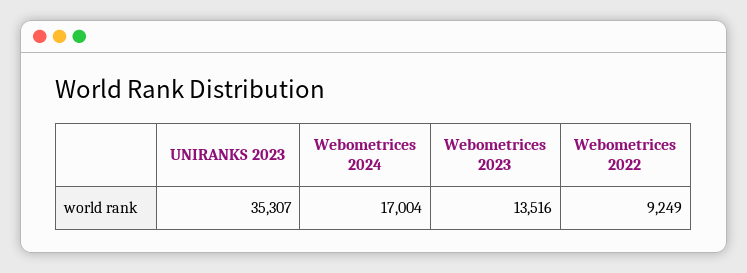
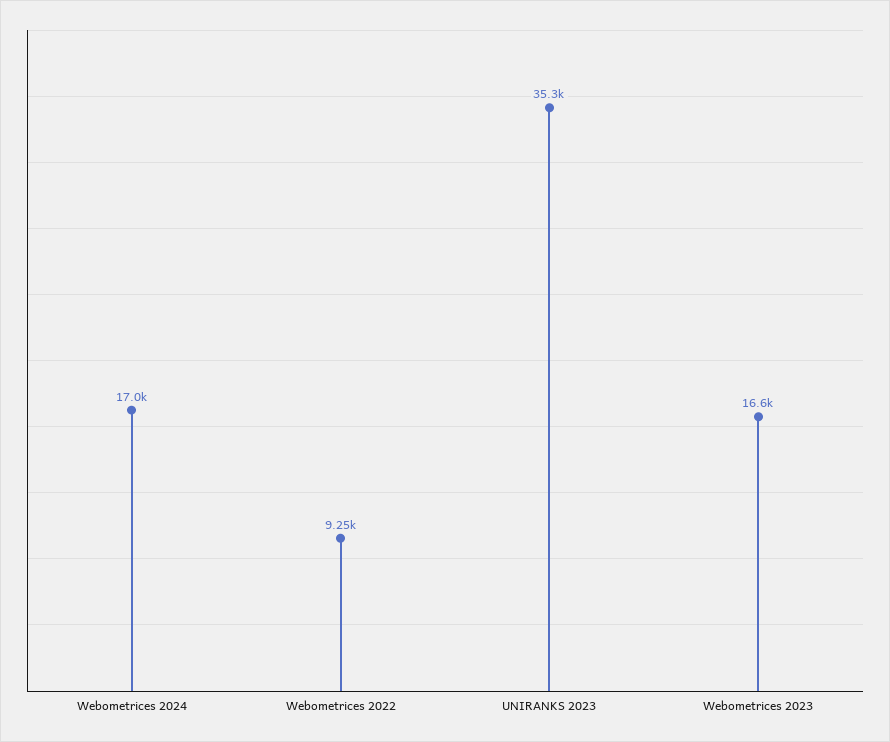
  {
    "UNIRANKS 2023": 35307,
    "Webometrices 2024": 17004,
-   "Webometrices 2023": 13516,
+   "Webometrices 2023": 16600,
    "Webometrices 2022": 9249
  }

